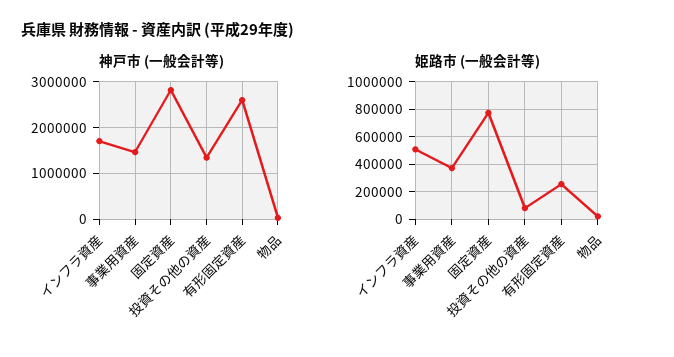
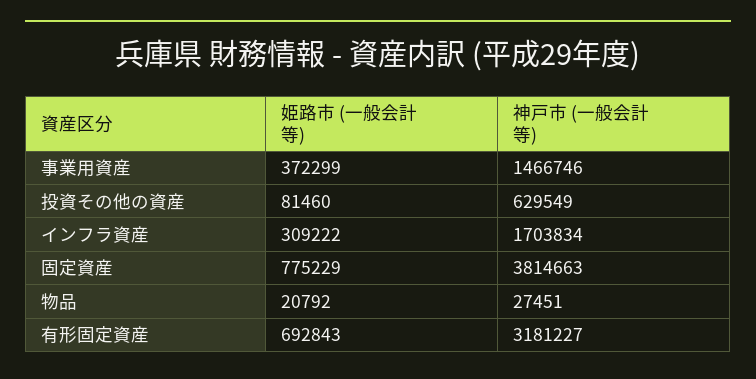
  {
    "神戸市 (一般会計等)": {
      "インフラ資産": 1703834,
      "事業用資産": 1466746,
-     "固定資産": 2800000,
+     "固定資産": 3814663,
-     "投資その他の資産": 1400000,
+     "投資その他の資産": 629549,
-     "有形固定資産": 2600000,
+     "有形固定資産": 3181227,
      "物品": 27451
    },
    "姫路市 (一般会計等)": {
-     "インフラ資産": 500000,
+     "インフラ資産": 309222,
      "事業用資産": 372299,
      "固定資産": 775229,
      "投資その他の資産": 81460,
-     "有形固定資産": 250000,
+     "有形固定資産": 692843,
      "物品": 20792
    }
  }

